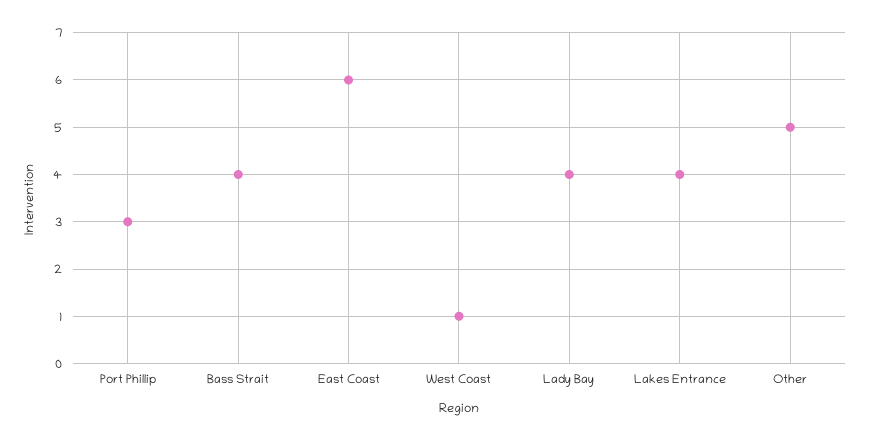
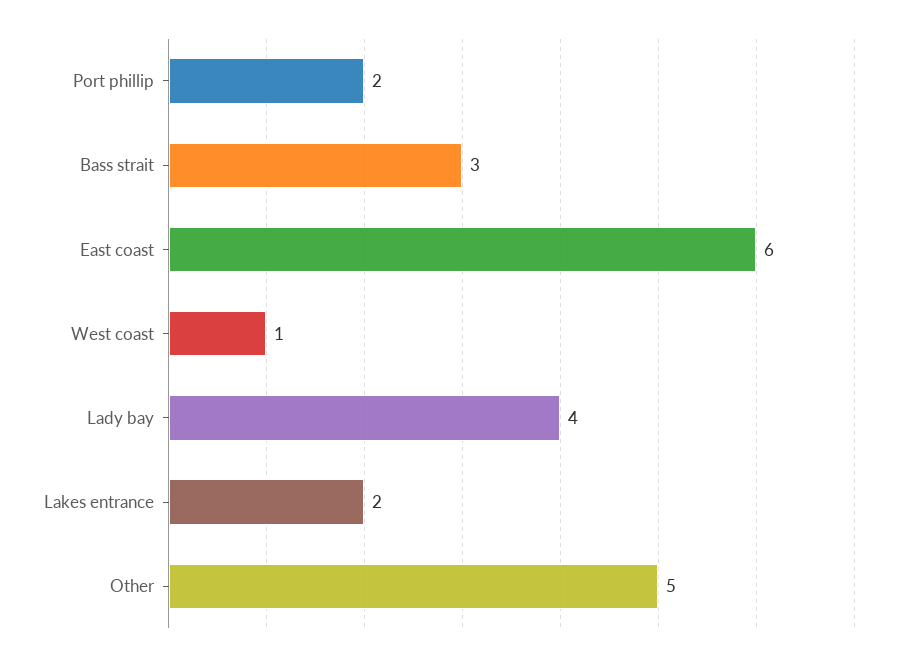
  {
-   "Port Phillip": 3,
+   "Port Phillip": 2,
-   "Bass Strait": 4,
+   "Bass Strait": 3,
    "East Coast": 6,
    "West Coast": 1,
    "Lady Bay": 4,
-   "Lakes Entrance": 4,
+   "Lakes Entrance": 2,
    "Other": 5
  }

